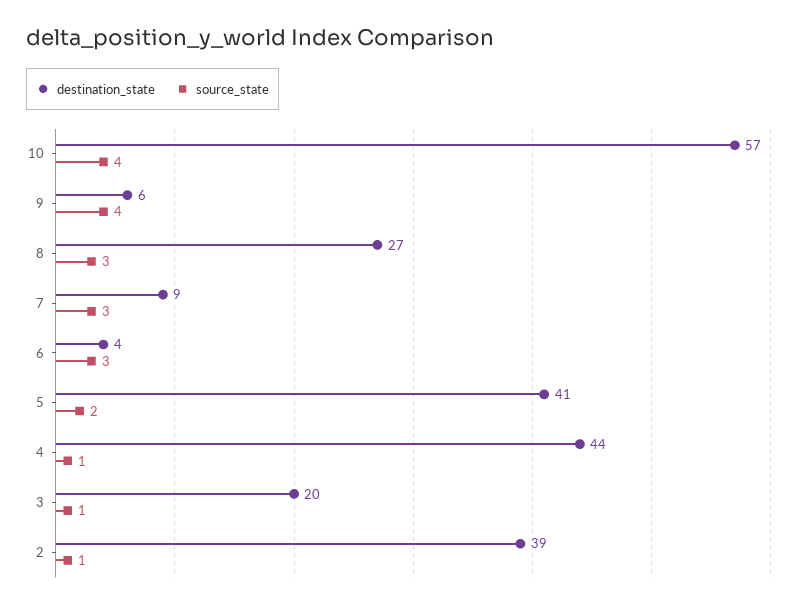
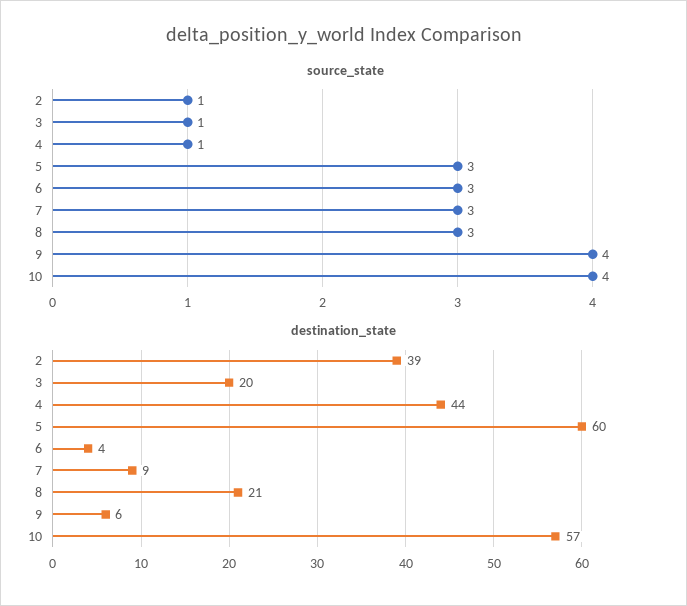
  {
    "destination_state": {
      "10": 57,
      "9": 6,
-     "8": 27,
+     "8": 21,
      "7": 9,
      "6": 4,
-     "5": 41,
+     "5": 60,
      "4": 44,
      "3": 20,
      "2": 39
    },
    "source_state": {
      "10": 4,
      "9": 4,
      "8": 3,
      "7": 3,
      "6": 3,
-     "5": 2,
+     "5": 3,
      "4": 1,
      "3": 1,
      "2": 1
    }
  }

